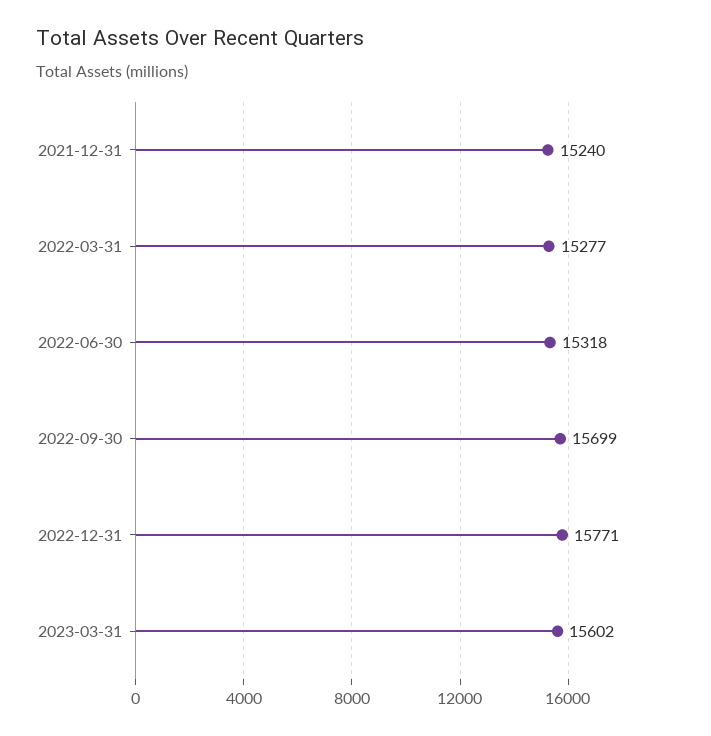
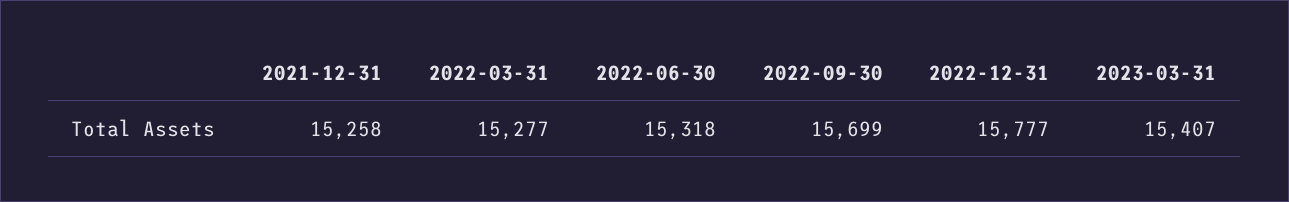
  {
-   "2021-12-31": 15240,
+   "2021-12-31": 15258,
    "2022-03-31": 15277,
    "2022-06-30": 15318,
    "2022-09-30": 15699,
-   "2022-12-31": 15771,
+   "2022-12-31": 15777,
-   "2023-03-31": 15602
+   "2023-03-31": 15407
  }

